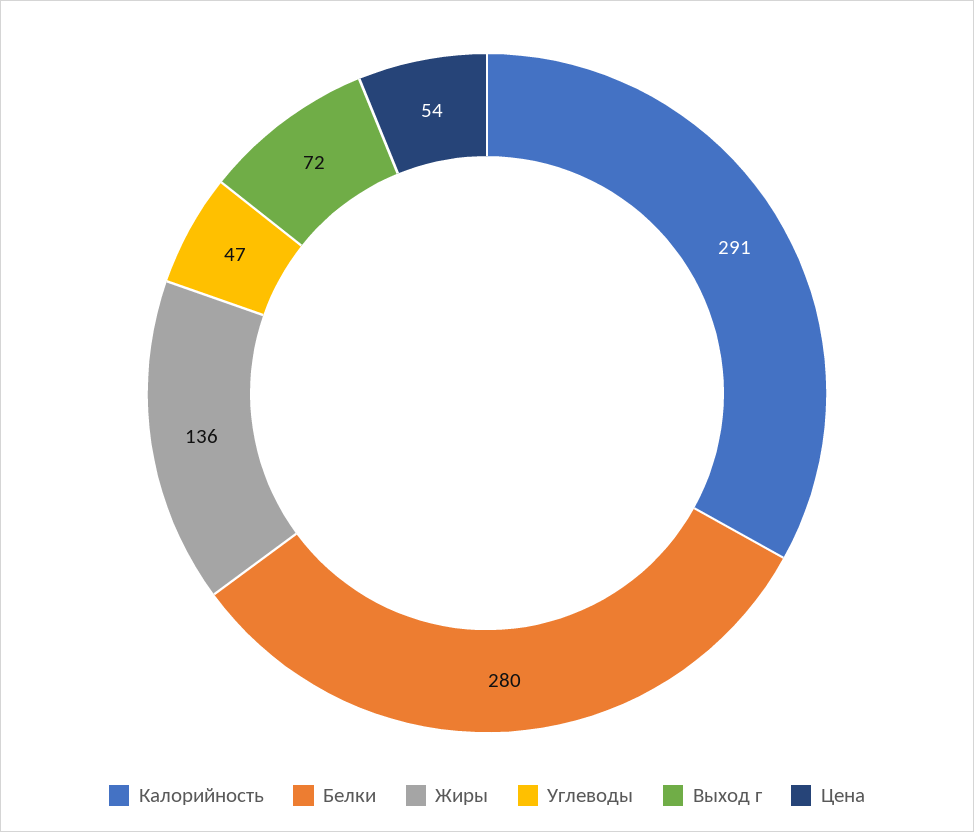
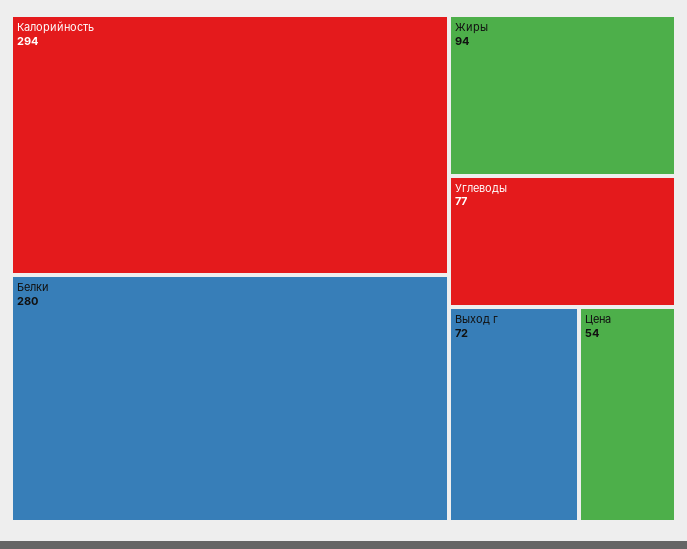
  {
-   "Калорийность": 291,
+   "Калорийность": 294,
    "Белки": 280,
-   "Жиры": 136,
+   "Жиры": 94,
-   "Углеводы": 47,
+   "Углеводы": 77,
    "Выход г": 72,
    "Цена": 54
  }

